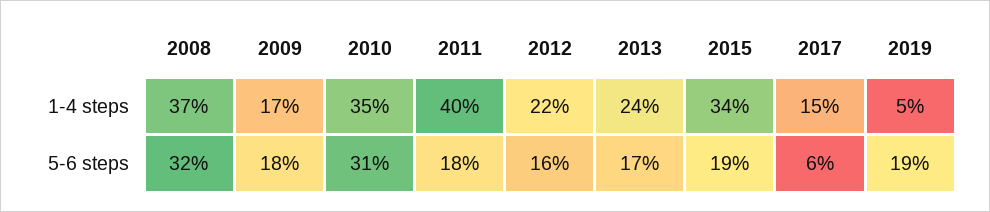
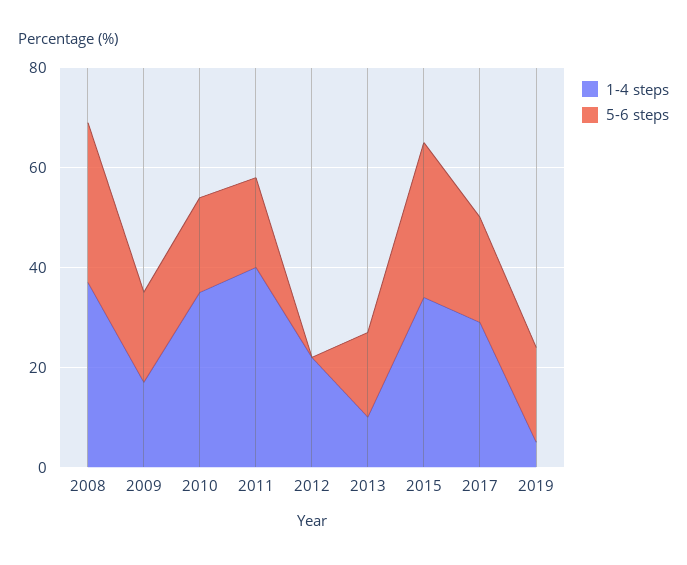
  {
    "1-4 steps": {
      "2008": 37,
      "2009": 17,
      "2010": 35,
      "2011": 40,
      "2012": 22,
-     "2013": 24,
+     "2013": 10,
      "2015": 34,
-     "2017": 15,
+     "2017": 30,
      "2019": 5
    },
    "5-6 steps": {
      "2008": 32,
      "2009": 18,
-     "2010": 31,
+     "2010": 20,
      "2011": 18,
-     "2012": 16,
+     "2012": 0,
      "2013": 17,
-     "2015": 19,
+     "2015": 30,
-     "2017": 6,
+     "2017": 20,
      "2019": 19
    }
  }

